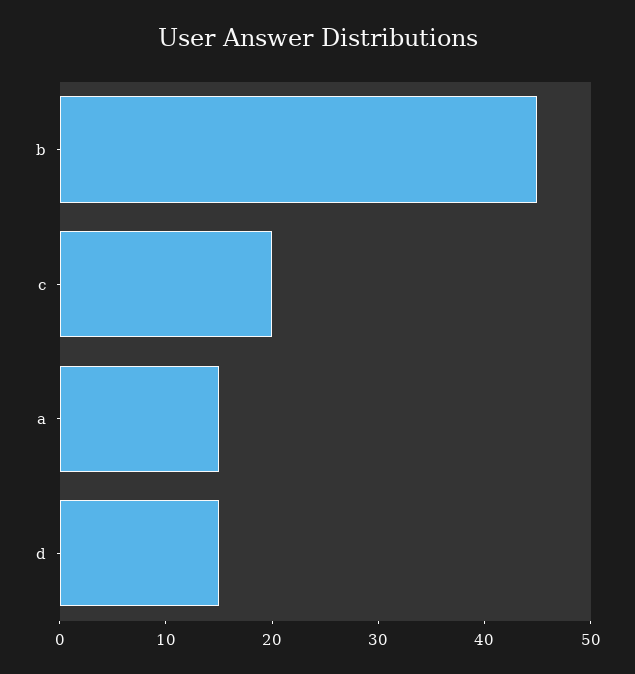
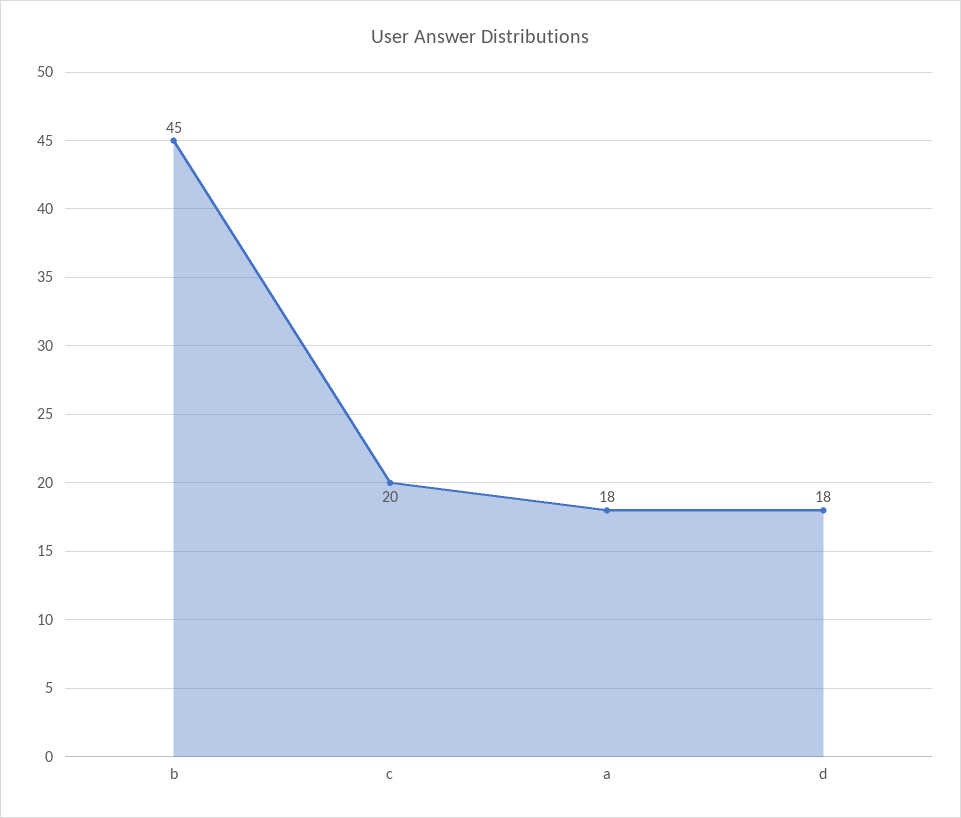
  {
    "b": 45,
    "c": 20,
-   "a": 15,
+   "a": 18,
-   "d": 15
+   "d": 18
  }

